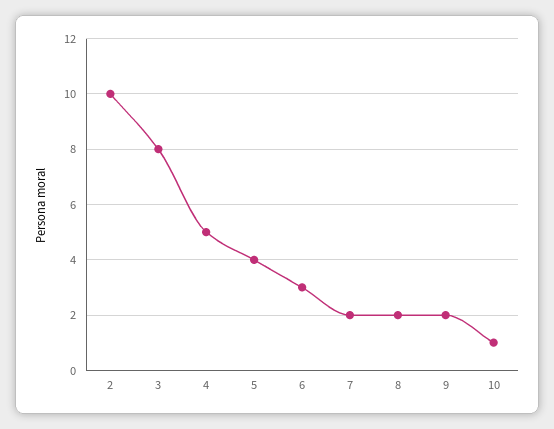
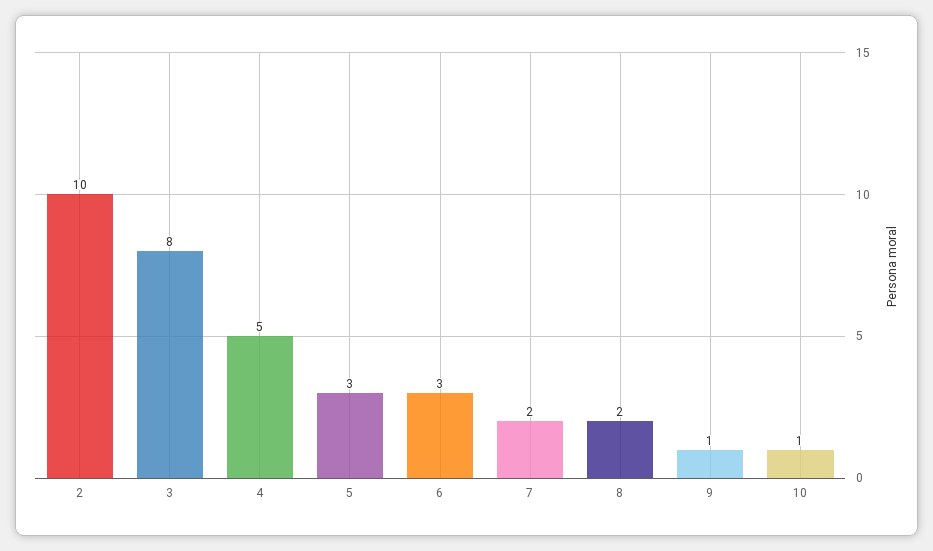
  {
    "2": 10,
    "3": 8,
    "4": 5,
-   "5": 4,
+   "5": 3,
    "6": 3,
    "7": 2,
    "8": 2,
-   "9": 2,
+   "9": 1,
    "10": 1
  }

